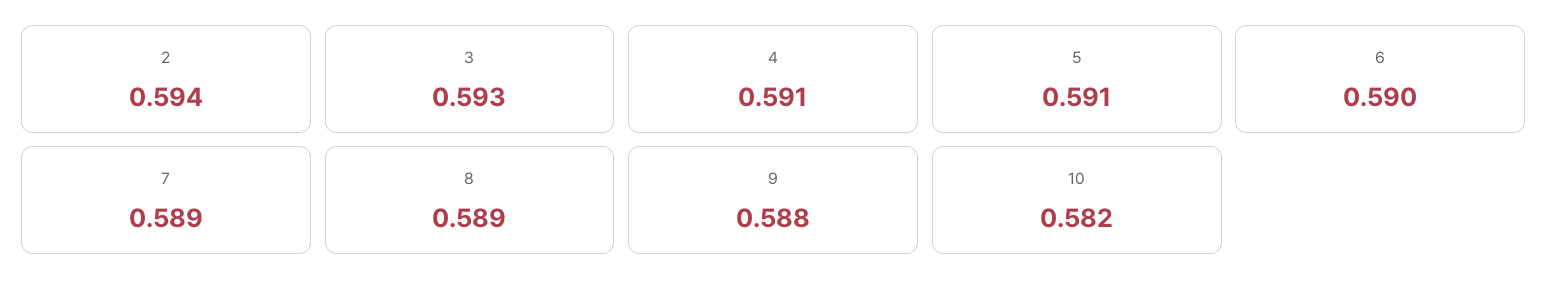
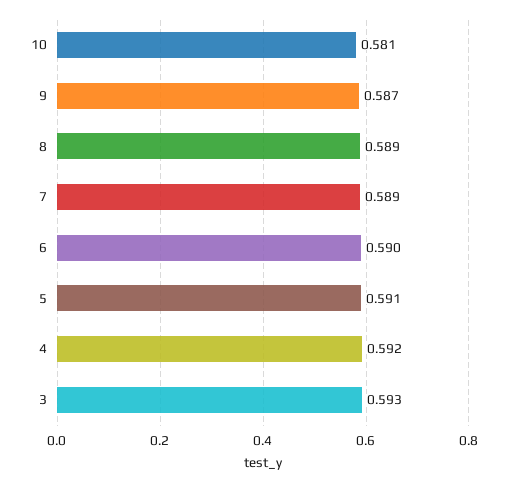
  {
-   "2": 0.594,
    "3": 0.593,
-   "4": 0.591,
+   "4": 0.592,
    "5": 0.591,
    "6": 0.59,
    "7": 0.589,
    "8": 0.589,
-   "9": 0.588,
+   "9": 0.587,
-   "10": 0.582
+   "10": 0.581
  }

